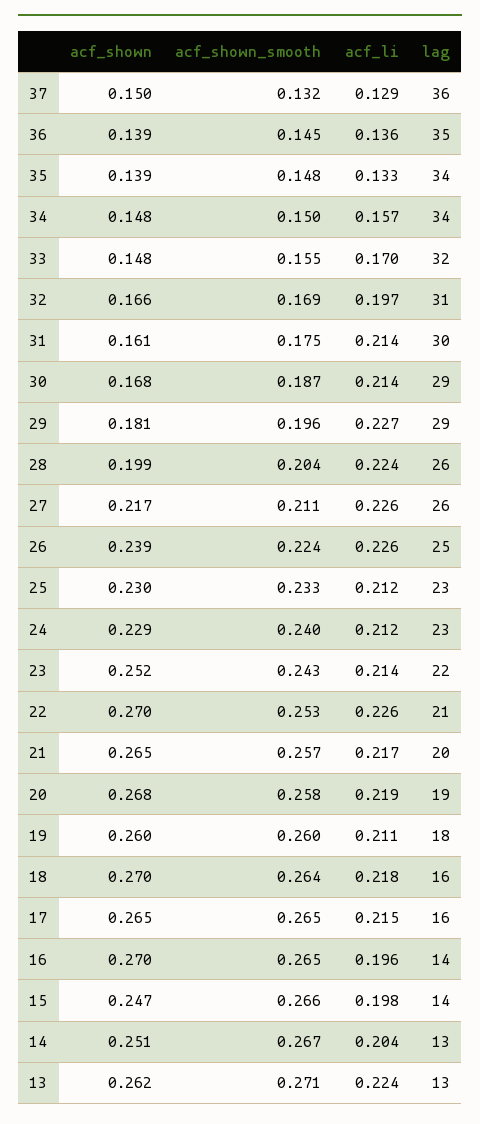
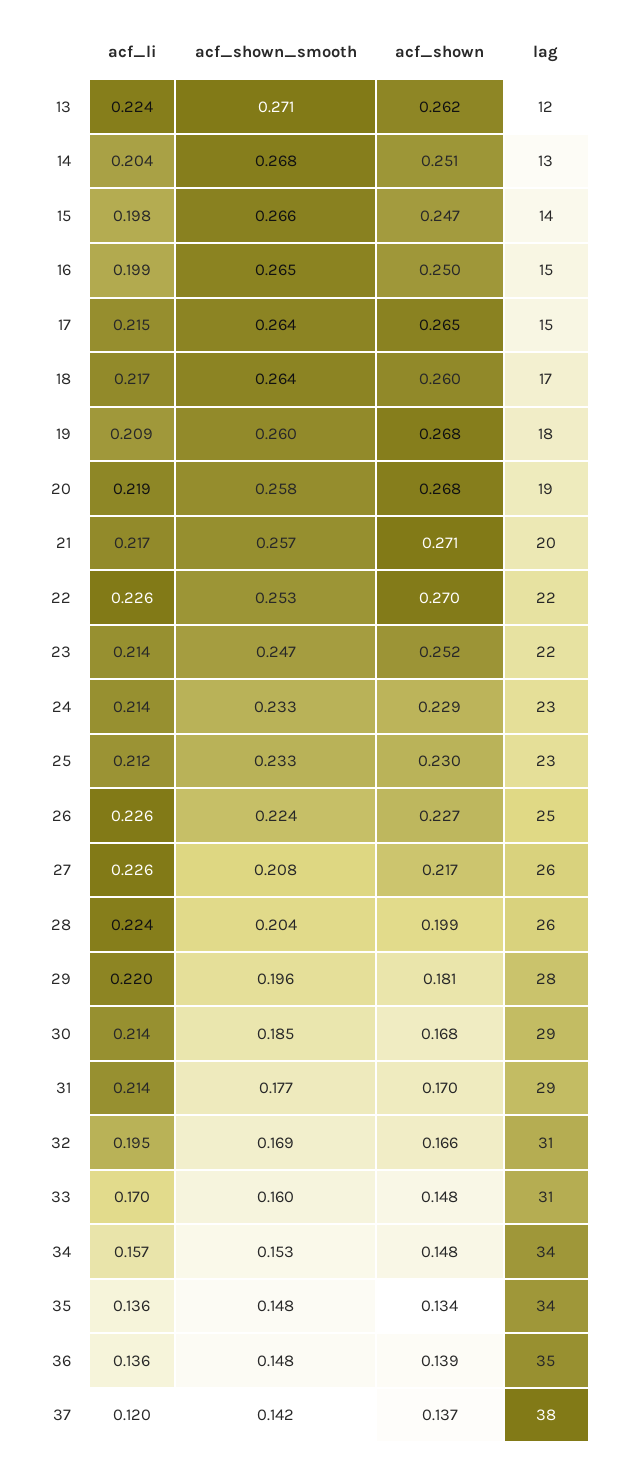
  {
    "acf_shown": {
-     "37": 0.15,
+     "37": 0.137,
      "36": 0.139,
-     "35": 0.139,
+     "35": 0.134,
      "34": 0.148,
      "33": 0.148,
      "32": 0.166,
-     "31": 0.161,
+     "31": 0.17,
      "30": 0.168,
      "29": 0.181,
      "28": 0.199,
      "27": 0.217,
-     "26": 0.239,
+     "26": 0.227,
      "25": 0.23,
      "24": 0.229,
      "23": 0.252,
      "22": 0.27,
-     "21": 0.265,
+     "21": 0.271,
      "20": 0.268,
-     "19": 0.26,
+     "19": 0.268,
-     "18": 0.27,
+     "18": 0.26,
      "17": 0.265,
-     "16": 0.27,
+     "16": 0.25,
      "15": 0.247,
      "14": 0.251,
      "13": 0.262
    },
    "acf_shown_smooth": {
-     "37": 0.132,
+     "37": 0.142,
-     "36": 0.145,
+     "36": 0.148,
      "35": 0.148,
-     "34": 0.15,
+     "34": 0.153,
-     "33": 0.155,
+     "33": 0.16,
      "32": 0.169,
-     "31": 0.175,
+     "31": 0.177,
-     "30": 0.187,
+     "30": 0.185,
      "29": 0.196,
      "28": 0.204,
-     "27": 0.211,
+     "27": 0.208,
      "26": 0.224,
      "25": 0.233,
-     "24": 0.24,
+     "24": 0.233,
-     "23": 0.243,
+     "23": 0.247,
      "22": 0.253,
      "21": 0.257,
      "20": 0.258,
      "19": 0.26,
      "18": 0.264,
-     "17": 0.265,
+     "17": 0.264,
      "16": 0.265,
      "15": 0.266,
-     "14": 0.267,
+     "14": 0.268,
      "13": 0.271
    },
    "acf_li": {
-     "37": 0.129,
+     "37": 0.12,
      "36": 0.136,
-     "35": 0.133,
+     "35": 0.136,
      "34": 0.157,
      "33": 0.17,
-     "32": 0.197,
+     "32": 0.195,
      "31": 0.214,
      "30": 0.214,
-     "29": 0.227,
+     "29": 0.22,
      "28": 0.224,
      "27": 0.226,
      "26": 0.226,
      "25": 0.212,
-     "24": 0.212,
+     "24": 0.214,
      "23": 0.214,
      "22": 0.226,
      "21": 0.217,
      "20": 0.219,
-     "19": 0.211,
+     "19": 0.209,
-     "18": 0.218,
+     "18": 0.217,
      "17": 0.215,
-     "16": 0.196,
+     "16": 0.199,
      "15": 0.198,
      "14": 0.204,
      "13": 0.224
    },
    "lag": {
-     "37": 36,
+     "37": 38,
      "36": 35,
      "35": 34,
      "34": 34,
-     "33": 32,
+     "33": 31,
      "32": 31,
-     "31": 30,
+     "31": 29,
      "30": 29,
-     "29": 29,
+     "29": 28,
      "28": 26,
      "27": 26,
      "26": 25,
      "25": 23,
      "24": 23,
      "23": 22,
-     "22": 21,
+     "22": 22,
      "21": 20,
      "20": 19,
      "19": 18,
-     "18": 16,
+     "18": 17,
-     "17": 16,
+     "17": 15,
-     "16": 14,
+     "16": 15,
      "15": 14,
      "14": 13,
-     "13": 13
+     "13": 12
    }
  }

